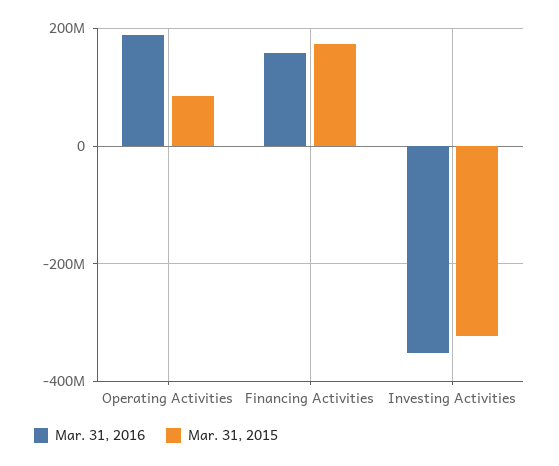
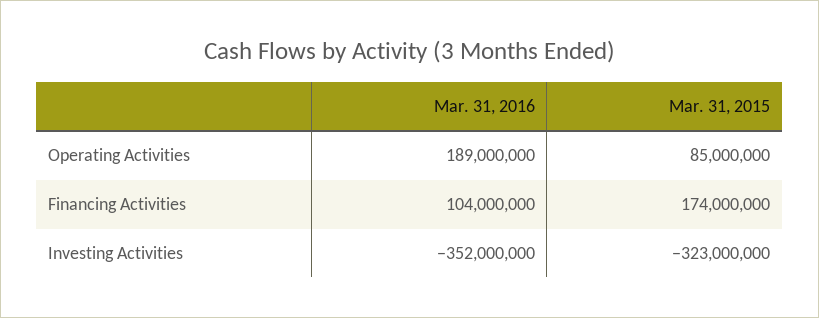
  {
    "Mar. 31, 2016": {
      "Operating Activities": 189000000,
-     "Financing Activities": 160000000,
+     "Financing Activities": 104000000,
      "Investing Activities": -352000000
    },
    "Mar. 31, 2015": {
      "Operating Activities": 85000000,
      "Financing Activities": 174000000,
      "Investing Activities": -323000000
    }
  }

